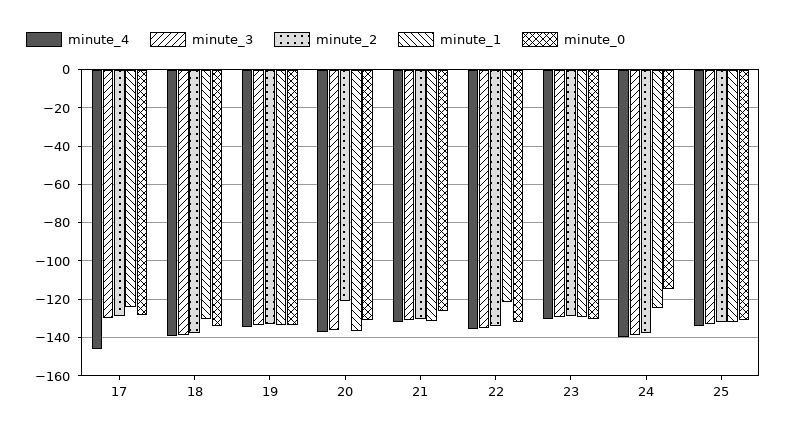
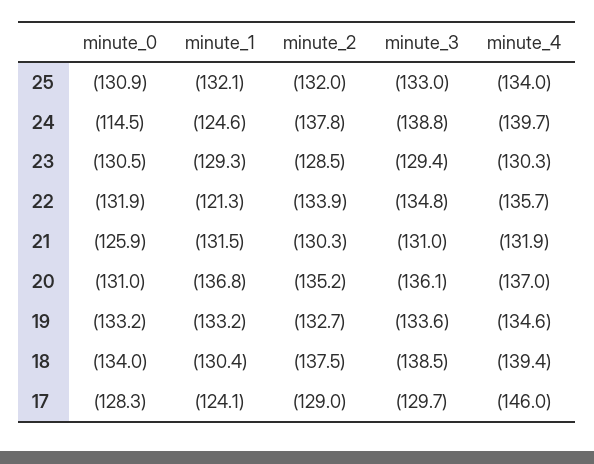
  {
    "minute_4": {
      "17": -146,
      "18": -139.4,
      "19": -134.6,
      "20": -137,
      "21": -131.9,
      "22": -135.7,
      "23": -130.3,
      "24": -139.7,
      "25": -134
    },
    "minute_3": {
      "17": -129.7,
      "18": -138.5,
      "19": -133.6,
      "20": -136.1,
      "21": -131,
      "22": -134.8,
      "23": -129.4,
      "24": -138.8,
      "25": -133
    },
    "minute_2": {
      "17": -129,
      "18": -137.5,
      "19": -132.7,
-     "20": -120,
+     "20": -135.2,
      "21": -130.3,
      "22": -133.9,
      "23": -128.5,
      "24": -137.8,
      "25": -132
    },
    "minute_1": {
      "17": -124.1,
      "18": -130.4,
      "19": -133.2,
      "20": -136.8,
      "21": -131.5,
      "22": -121.3,
      "23": -129.3,
      "24": -124.6,
      "25": -132.1
    },
    "minute_0": {
      "17": -128.3,
      "18": -134,
      "19": -133.2,
      "20": -131,
      "21": -125.9,
      "22": -131.9,
      "23": -130.5,
      "24": -114.5,
      "25": -130.9
    }
  }

